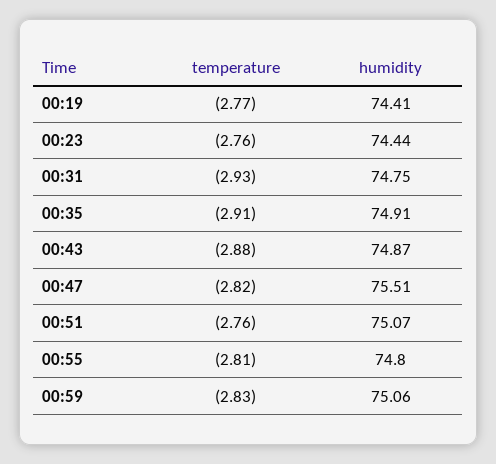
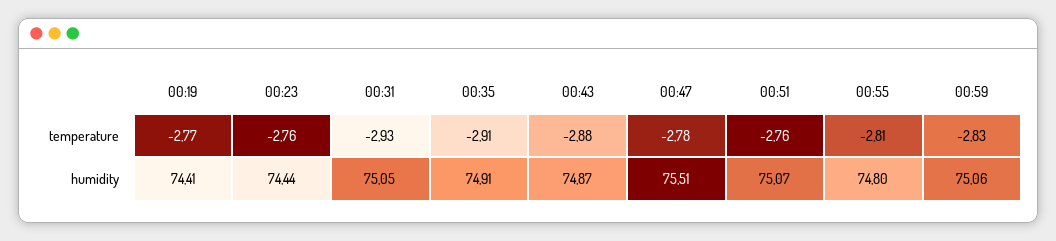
  {
    "temperature": {
      "00:19": -2.77,
      "00:23": -2.76,
      "00:31": -2.93,
      "00:35": -2.91,
      "00:43": -2.88,
-     "00:47": -2.82,
+     "00:47": -2.78,
      "00:51": -2.76,
      "00:55": -2.81,
      "00:59": -2.83
    },
    "humidity": {
      "00:19": 74.41,
      "00:23": 74.44,
-     "00:31": 74.75,
+     "00:31": 75.05,
      "00:35": 74.91,
      "00:43": 74.87,
      "00:47": 75.51,
      "00:51": 75.07,
      "00:55": 74.8,
      "00:59": 75.06
    }
  }

